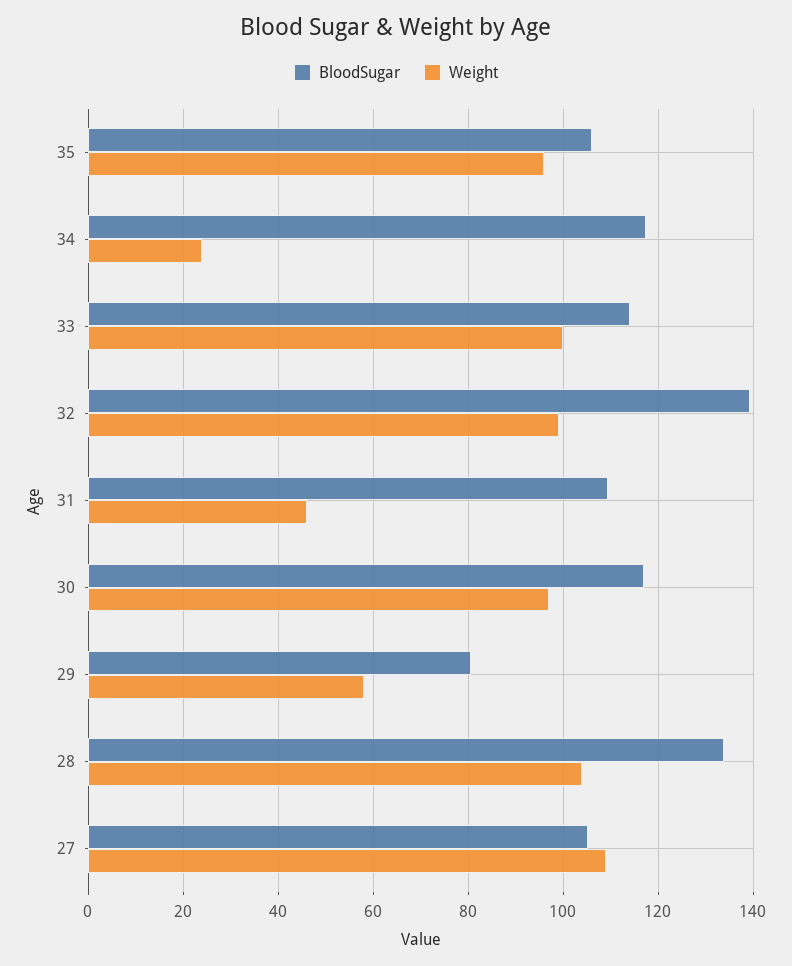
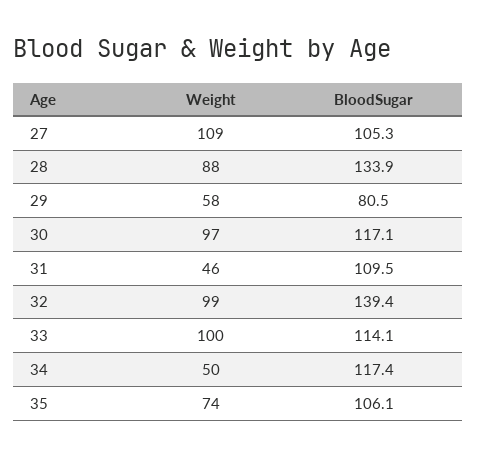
  {
    "BloodSugar": {
      "35": 106.1,
      "34": 117.4,
      "33": 114.1,
      "32": 139.4,
      "31": 109.5,
      "30": 117.1,
      "29": 80.5,
      "28": 133.9,
      "27": 105.3
    },
    "Weight": {
-     "35": 96,
+     "35": 74,
-     "34": 24,
+     "34": 50,
      "33": 100,
      "32": 99,
      "31": 46,
      "30": 97,
      "29": 58,
-     "28": 104,
+     "28": 88,
      "27": 109
    }
  }

